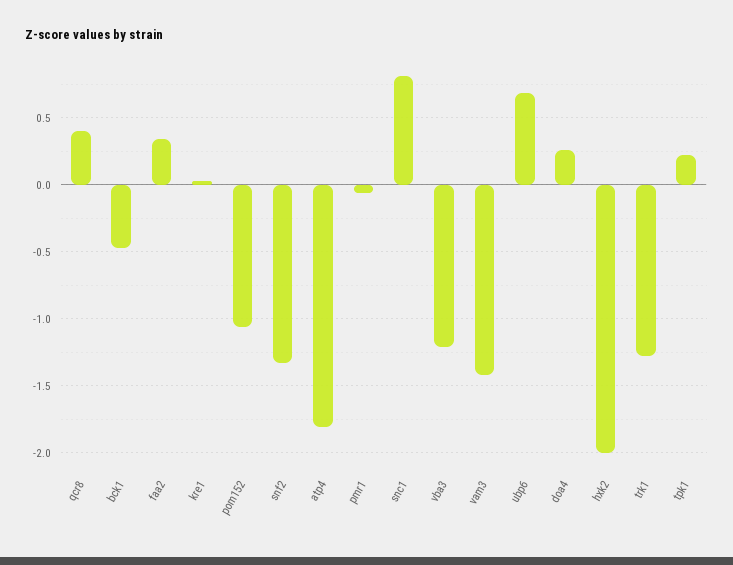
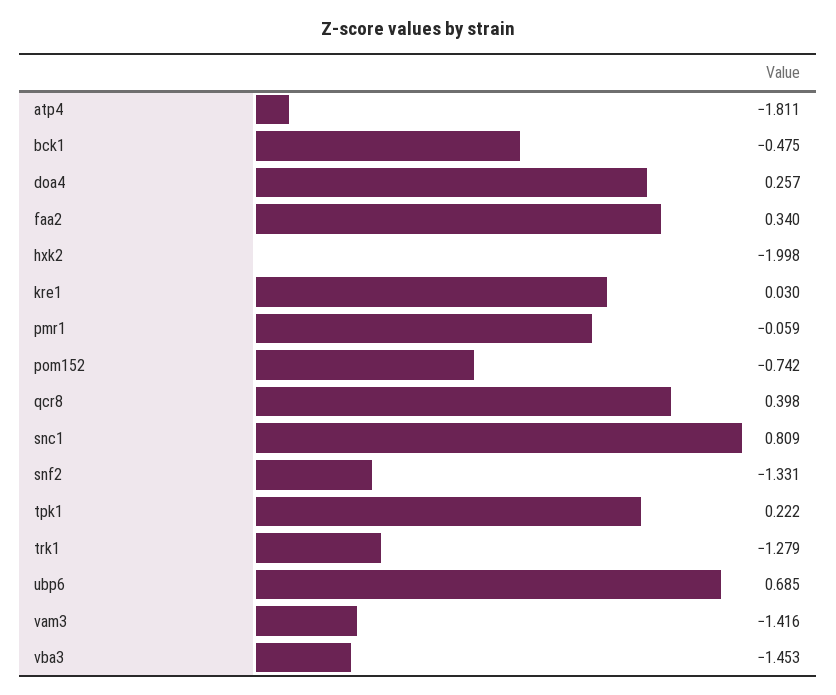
  {
    "qcr8": 0.398,
    "bck1": -0.475,
    "faa2": 0.34,
    "kre1": 0.03,
-   "pom152": -1.05,
+   "pom152": -0.742,
    "snf2": -1.331,
    "atp4": -1.811,
    "pmr1": -0.059,
    "snc1": 0.809,
-   "vba3": -1.2,
+   "vba3": -1.453,
    "vam3": -1.416,
    "ubp6": 0.685,
    "doa4": 0.257,
    "hxk2": -1.998,
    "trk1": -1.279,
    "tpk1": 0.222
  }

